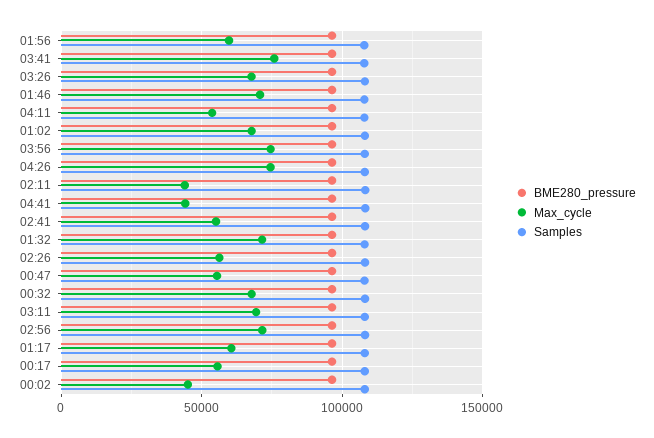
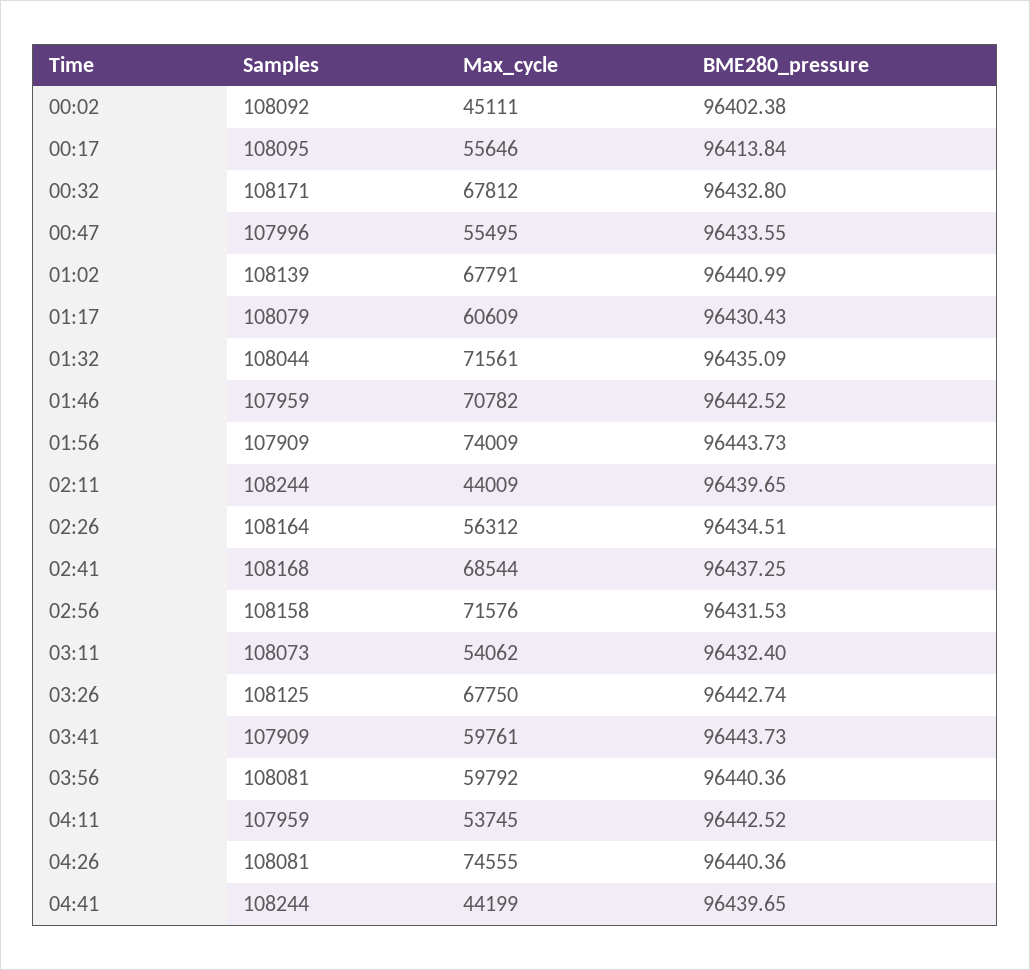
  {
    "BME280_pressure": {
      "01:56": 96443.73,
      "03:41": 96443.73,
      "03:26": 96442.74,
      "01:46": 96442.52,
      "04:11": 96442.52,
      "01:02": 96440.99,
      "03:56": 96440.36,
      "04:26": 96440.36,
      "02:11": 96439.65,
      "04:41": 96439.65,
      "02:41": 96437.25,
      "01:32": 96435.09,
      "02:26": 96434.51,
      "00:47": 96433.55,
      "00:32": 96432.8,
      "03:11": 96432.4,
      "02:56": 96431.53,
      "01:17": 96430.43,
      "00:17": 96413.84,
      "00:02": 96402.38
    },
    "Max_cycle": {
-     "01:56": 60000,
+     "01:56": 74009,
-     "03:41": 75000,
+     "03:41": 59761,
      "03:26": 67750,
      "01:46": 70782,
      "04:11": 53745,
      "01:02": 67791,
-     "03:56": 75000,
+     "03:56": 59792,
      "04:26": 74555,
      "02:11": 44009,
      "04:41": 44199,
-     "02:41": 55000,
+     "02:41": 68544,
      "01:32": 71561,
      "02:26": 56312,
      "00:47": 55495,
      "00:32": 67812,
-     "03:11": 70000,
+     "03:11": 54062,
      "02:56": 71576,
      "01:17": 60609,
      "00:17": 55646,
      "00:02": 45111
    },
    "Samples": {
      "01:56": 107909,
      "03:41": 107909,
      "03:26": 108125,
      "01:46": 107959,
      "04:11": 107959,
      "01:02": 108139,
      "03:56": 108081,
      "04:26": 108081,
      "02:11": 108244,
      "04:41": 108244,
      "02:41": 108168,
      "01:32": 108044,
      "02:26": 108164,
      "00:47": 107996,
      "00:32": 108171,
      "03:11": 108073,
      "02:56": 108158,
      "01:17": 108079,
      "00:17": 108095,
      "00:02": 108092
    }
  }

